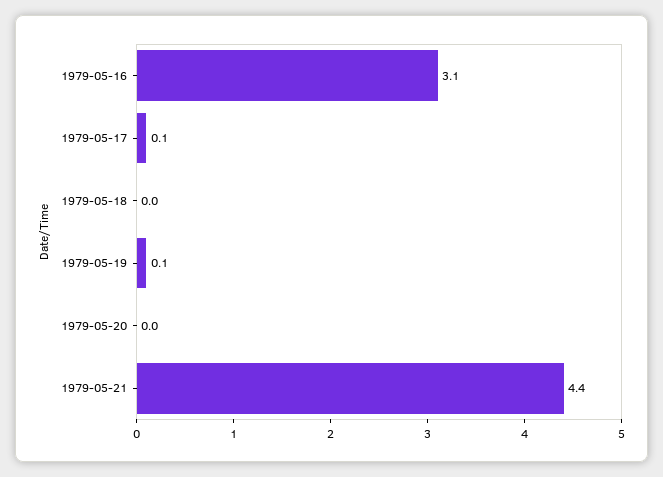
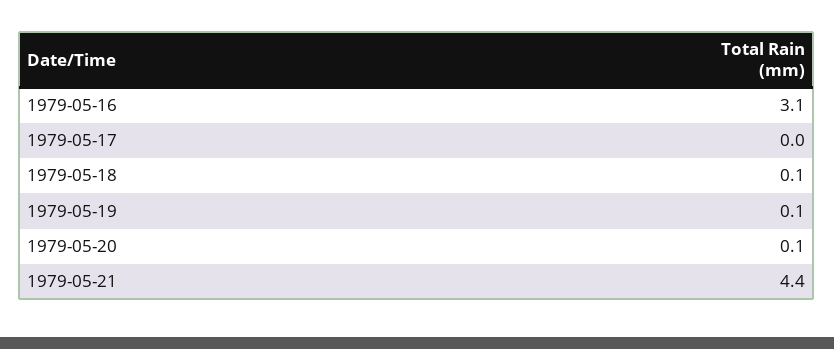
  {
    "1979-05-16": 3.1,
-   "1979-05-17": 0.1,
+   "1979-05-17": 0,
-   "1979-05-18": 0,
+   "1979-05-18": 0.1,
    "1979-05-19": 0.1,
-   "1979-05-20": 0,
+   "1979-05-20": 0.1,
    "1979-05-21": 4.4
  }

